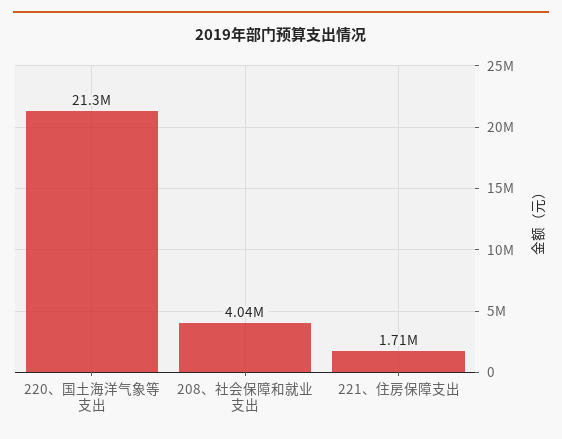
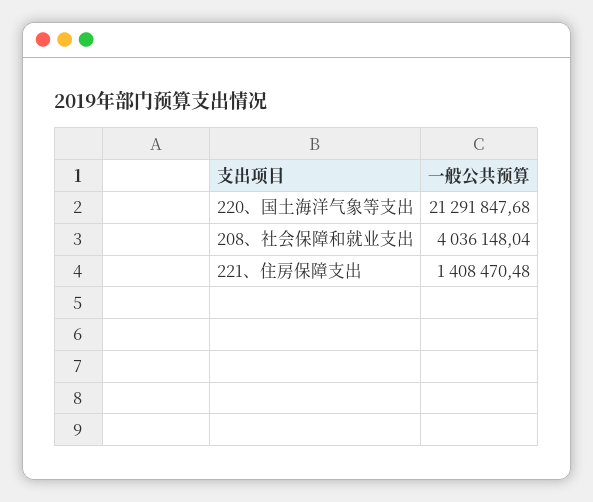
  {
    "220、国土海洋气象等支出": 21291847.68,
    "208、社会保障和就业支出": 4036148.04,
-   "221、住房保障支出": 1710000
+   "221、住房保障支出": 1408470.48
  }

